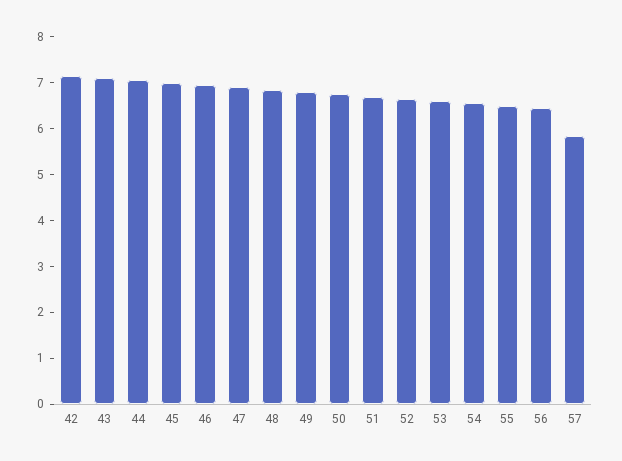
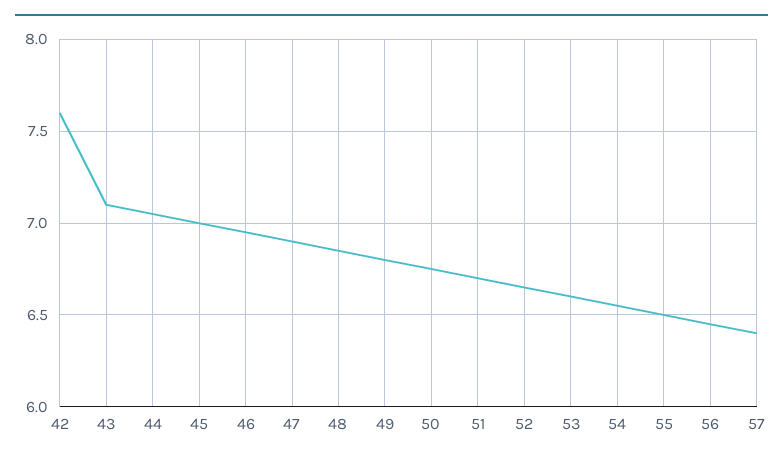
  {
-   "42": 7.2,
+   "42": 7.6,
    "43": 7.1,
    "44": 7.05,
    "45": 7,
    "46": 6.95,
    "47": 6.9,
    "48": 6.85,
    "49": 6.8,
    "50": 6.75,
    "51": 6.7,
    "52": 6.65,
    "53": 6.6,
    "54": 6.55,
    "55": 6.5,
    "56": 6.45,
-   "57": 5.8
+   "57": 6.4
  }

